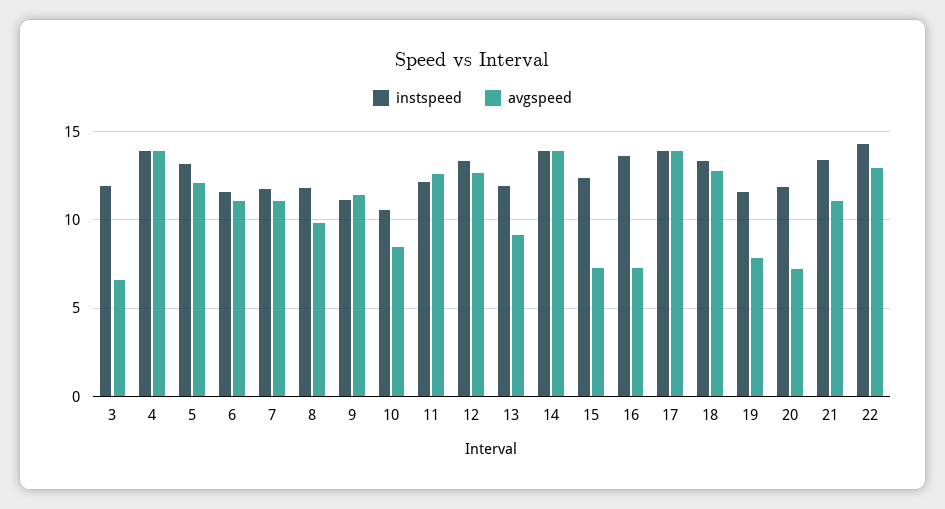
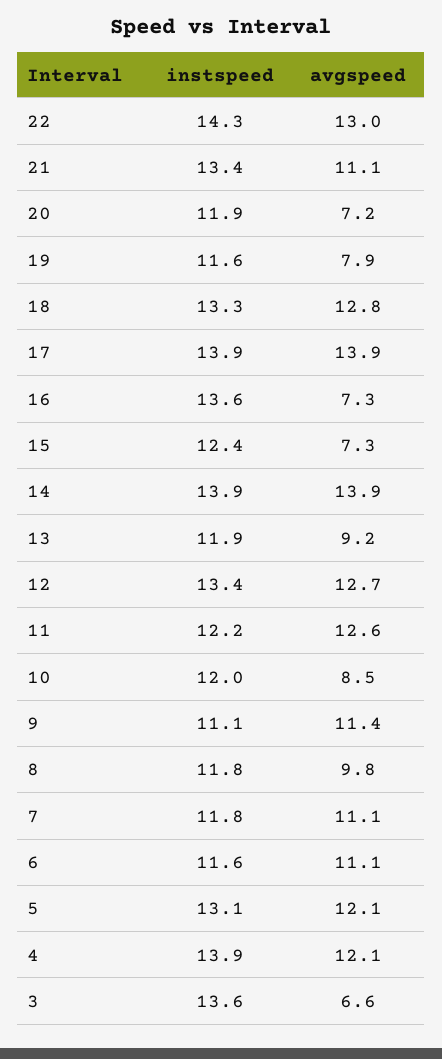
  {
    "instspeed": {
-     "3": 12,
+     "3": 13.6,
      "4": 13.9,
      "5": 13.1,
      "6": 11.6,
      "7": 11.8,
      "8": 11.8,
      "9": 11.1,
-     "10": 10.5,
+     "10": 12,
      "11": 12.2,
      "12": 13.4,
      "13": 11.9,
      "14": 13.9,
      "15": 12.4,
      "16": 13.6,
      "17": 13.9,
      "18": 13.3,
      "19": 11.6,
      "20": 11.9,
      "21": 13.4,
      "22": 14.3
    },
    "avgspeed": {
      "3": 6.6,
-     "4": 14,
+     "4": 12.1,
      "5": 12.1,
      "6": 11.1,
      "7": 11.1,
      "8": 9.8,
      "9": 11.4,
      "10": 8.5,
      "11": 12.6,
      "12": 12.7,
      "13": 9.2,
      "14": 13.9,
      "15": 7.3,
      "16": 7.3,
      "17": 13.9,
      "18": 12.8,
      "19": 7.9,
      "20": 7.2,
      "21": 11.1,
      "22": 13
    }
  }

